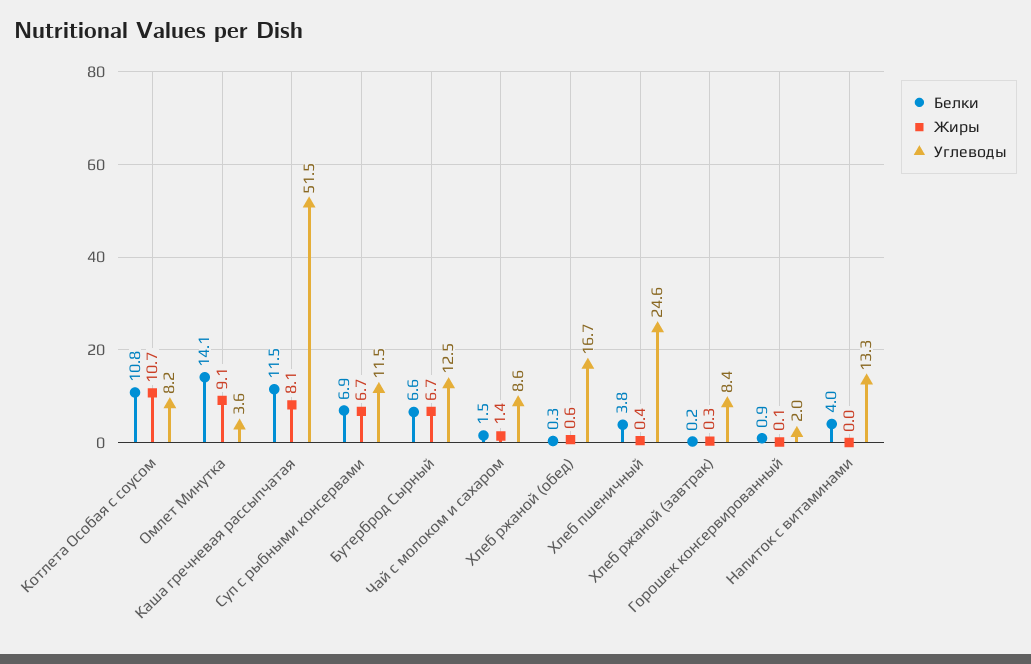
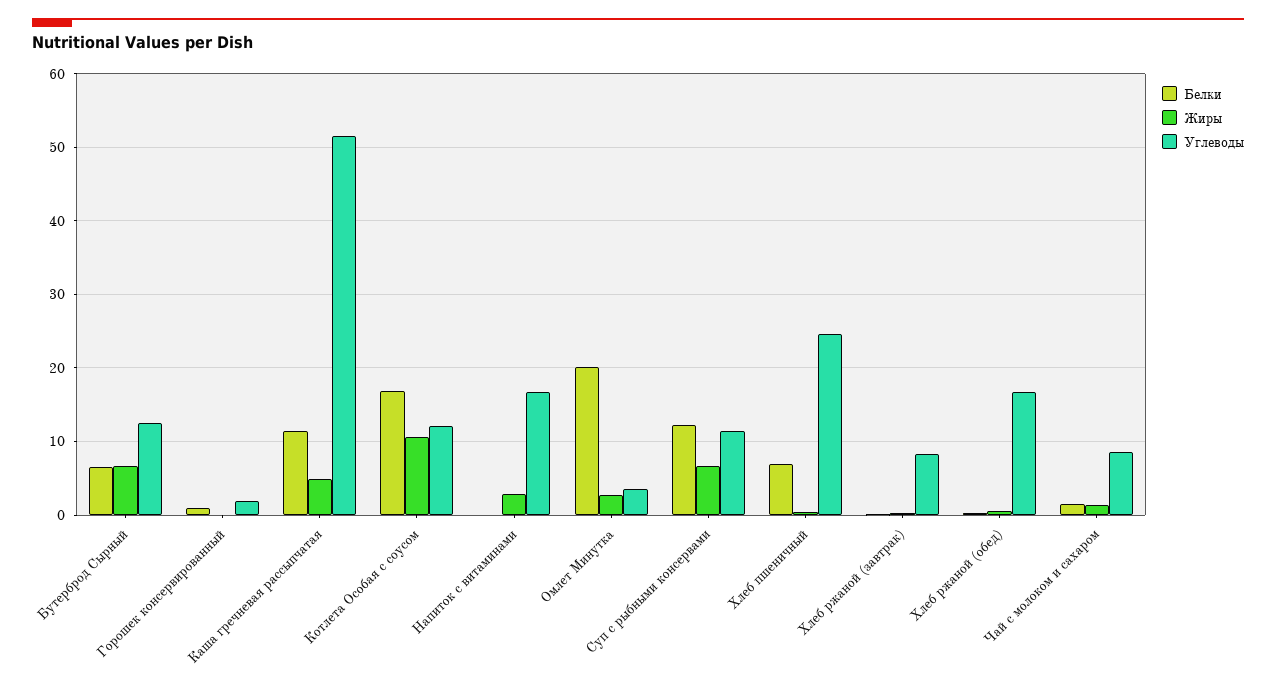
  {
    "Белки": {
-     "Котлета Особая с соусом": 10.8,
+     "Котлета Особая с соусом": 17,
-     "Омлет Минутка": 14.1,
+     "Омлет Минутка": 20,
      "Каша гречневая рассыпчатая": 11.5,
-     "Суп с рыбными консервами": 6.9,
+     "Суп с рыбными консервами": 12,
      "Бутерброд Сырный": 6.6,
      "Чай с молоком и сахаром": 1.5,
      "Хлеб ржаной (обед)": 0.3,
-     "Хлеб пшеничный": 3.8,
+     "Хлеб пшеничный": 7,
      "Хлеб ржаной (завтрак)": 0.2,
      "Горошек консервированный": 0.9,
-     "Напиток с витаминами": 4
+     "Напиток с витаминами": 0
    },
    "Жиры": {
      "Котлета Особая с соусом": 10.7,
-     "Омлет Минутка": 9.1,
+     "Омлет Минутка": 3,
-     "Каша гречневая рассыпчатая": 8.1,
+     "Каша гречневая рассыпчатая": 5,
      "Суп с рыбными консервами": 6.7,
      "Бутерброд Сырный": 6.7,
      "Чай с молоком и сахаром": 1.4,
      "Хлеб ржаной (обед)": 0.6,
      "Хлеб пшеничный": 0.4,
      "Хлеб ржаной (завтрак)": 0.3,
      "Горошек консервированный": 0.1,
-     "Напиток с витаминами": 0
+     "Напиток с витаминами": 3
    },
    "Углеводы": {
-     "Котлета Особая с соусом": 8.2,
+     "Котлета Особая с соусом": 12,
      "Омлет Минутка": 3.6,
      "Каша гречневая рассыпчатая": 51.5,
      "Суп с рыбными консервами": 11.5,
      "Бутерброд Сырный": 12.5,
      "Чай с молоком и сахаром": 8.6,
      "Хлеб ржаной (обед)": 16.7,
      "Хлеб пшеничный": 24.6,
      "Хлеб ржаной (завтрак)": 8.4,
      "Горошек консервированный": 2,
-     "Напиток с витаминами": 13.3
+     "Напиток с витаминами": 17
    }
  }

